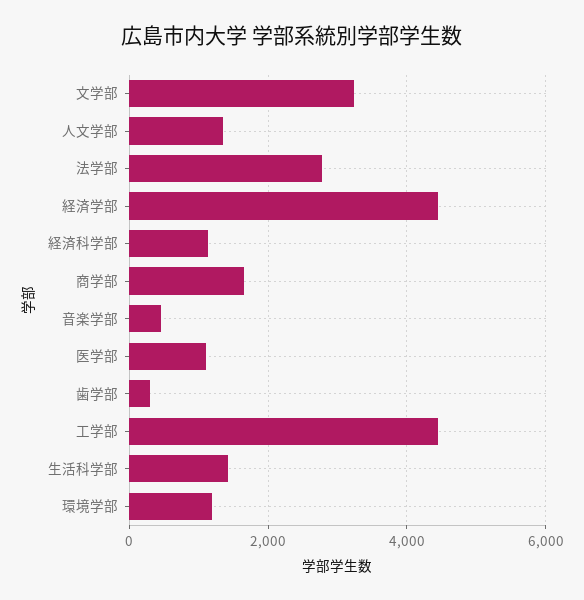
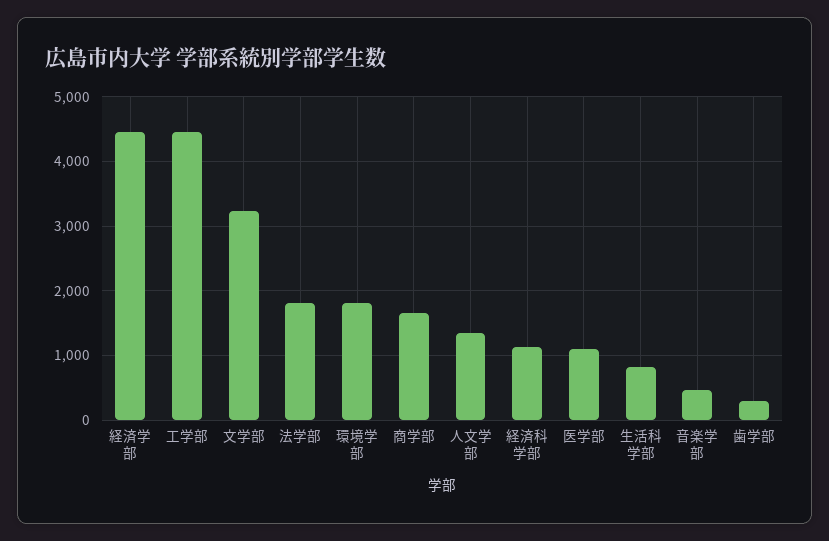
  {
    "文学部": 3200,
    "人文学部": 1300,
-   "法学部": 2800,
+   "法学部": 1800,
    "経済学部": 4500,
    "経済科学部": 1100,
    "商学部": 1700,
    "音楽学部": 500,
    "医学部": 1100,
    "歯学部": 300,
    "工学部": 4500,
-   "生活科学部": 1400,
+   "生活科学部": 800,
-   "環境学部": 1200
+   "環境学部": 1800
  }

